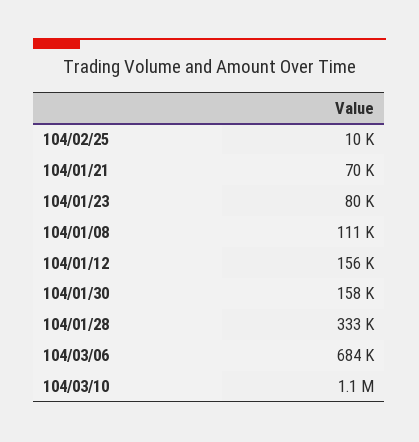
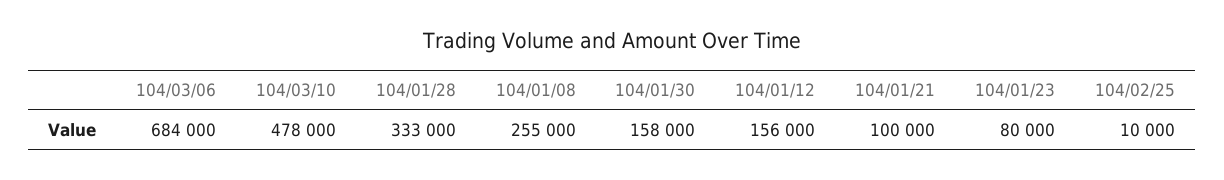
  {
    "104/02/25": 10000,
-   "104/01/21": 70000,
+   "104/01/21": 100000,
    "104/01/23": 80000,
-   "104/01/08": 111000,
+   "104/01/08": 255000,
    "104/01/12": 156000,
    "104/01/30": 158000,
    "104/01/28": 333000,
    "104/03/06": 684000,
-   "104/03/10": 1100000
+   "104/03/10": 478000
  }

